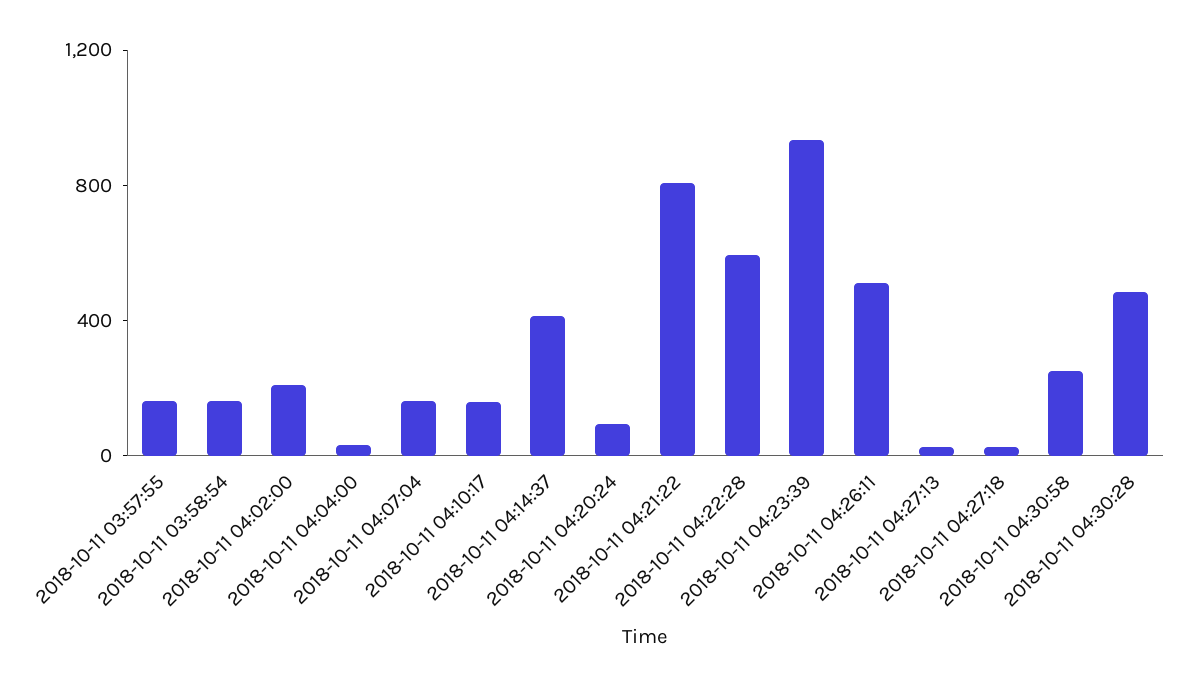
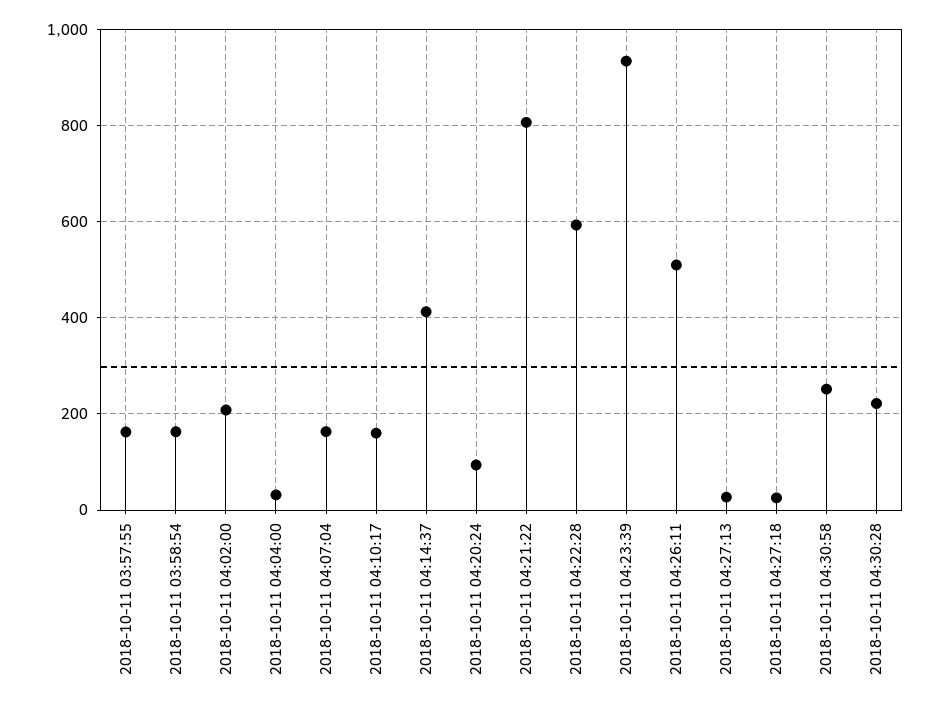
  {
    "2018-10-11 03:57:55": 160,
    "2018-10-11 03:58:54": 160,
    "2018-10-11 04:02:00": 200,
    "2018-10-11 04:04:00": 40,
    "2018-10-11 04:07:04": 160,
    "2018-10-11 04:10:17": 160,
    "2018-10-11 04:14:37": 420,
    "2018-10-11 04:20:24": 100,
    "2018-10-11 04:21:22": 800,
    "2018-10-11 04:22:28": 600,
    "2018-10-11 04:23:39": 940,
    "2018-10-11 04:26:11": 520,
    "2018-10-11 04:27:13": 20,
    "2018-10-11 04:27:18": 20,
    "2018-10-11 04:30:58": 260,
-   "2018-10-11 04:30:28": 500
+   "2018-10-11 04:30:28": 220
  }

